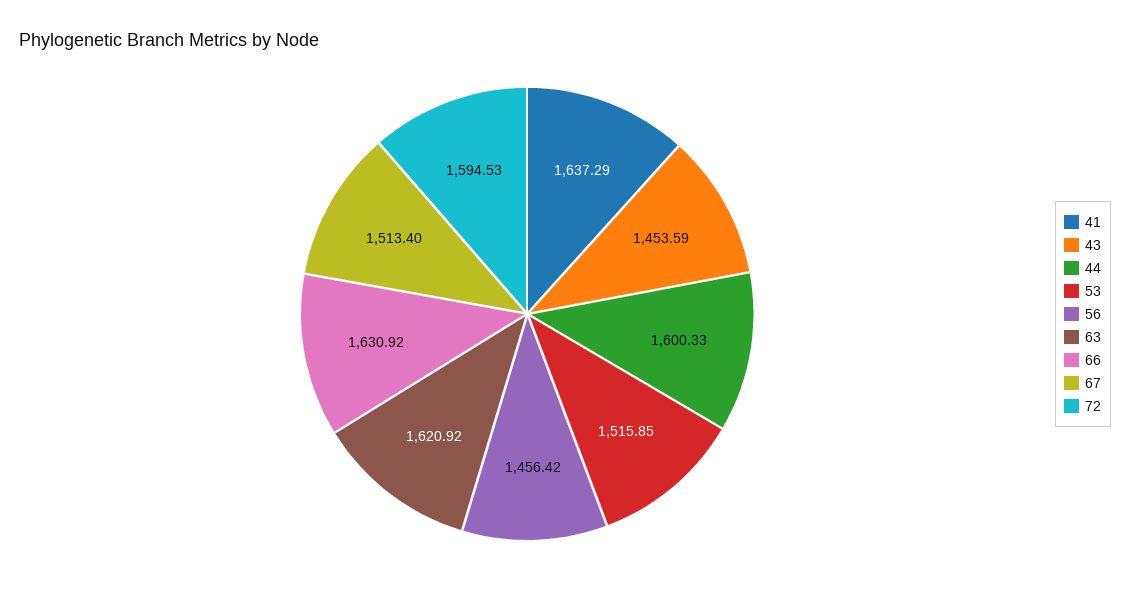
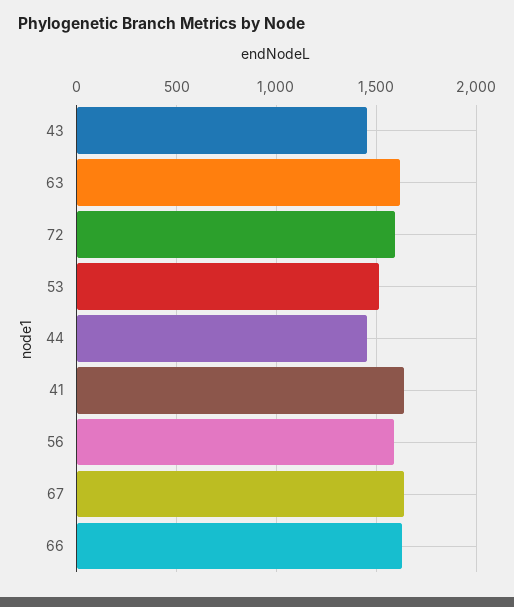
  {
    "41": 1637.29,
    "43": 1453.59,
-   "44": 1600.33,
+   "44": 1450,
    "53": 1515.85,
-   "56": 1456.42,
+   "56": 1600,
    "63": 1620.92,
    "66": 1630.92,
-   "67": 1513.4,
+   "67": 1650,
    "72": 1594.53
  }

